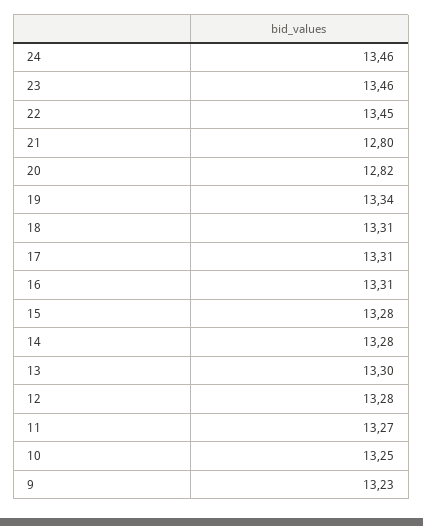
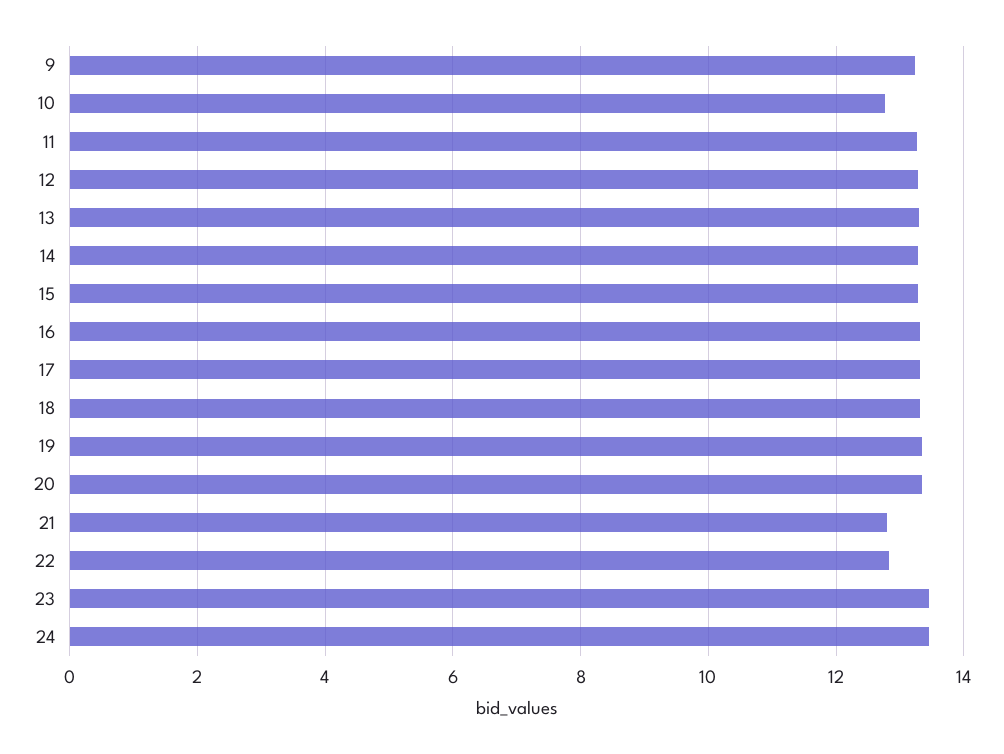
  {
    "24": 13.46,
    "23": 13.46,
-   "22": 13.45,
+   "22": 12.8,
    "21": 12.8,
-   "20": 12.82,
+   "20": 13.4,
    "19": 13.34,
    "18": 13.31,
    "17": 13.31,
    "16": 13.31,
    "15": 13.28,
    "14": 13.28,
    "13": 13.3,
    "12": 13.28,
    "11": 13.27,
-   "10": 13.25,
+   "10": 12.8,
    "9": 13.23
  }

